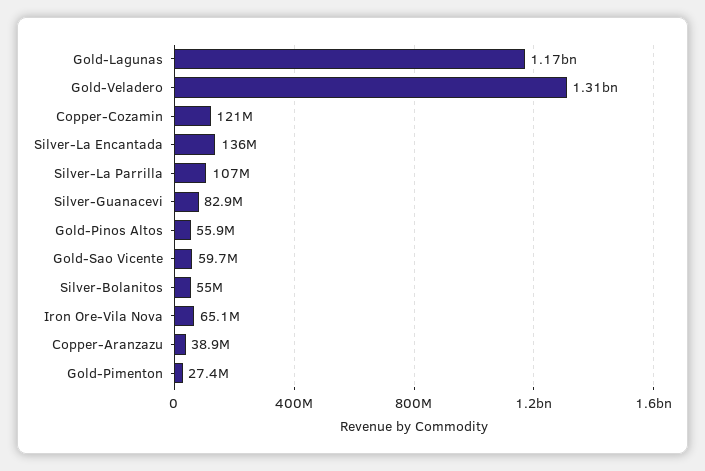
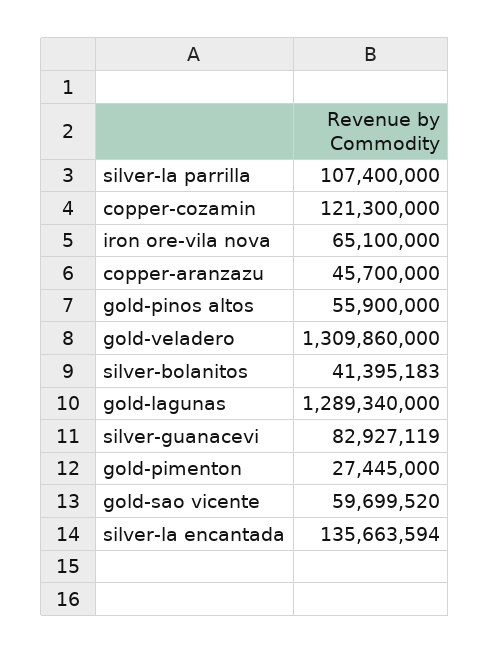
  {
-   "Gold-Lagunas": 1170000000,
+   "Gold-Lagunas": 1289340000,
    "Gold-Veladero": 1309860000,
    "Copper-Cozamin": 121300000,
    "Silver-La Encantada": 135663594,
    "Silver-La Parrilla": 107400000,
    "Silver-Guanacevi": 82927119,
    "Gold-Pinos Altos": 55900000,
    "Gold-Sao Vicente": 59699520,
-   "Silver-Bolanitos": 55000000,
+   "Silver-Bolanitos": 41395183,
    "Iron Ore-Vila Nova": 65100000,
-   "Copper-Aranzazu": 38900000,
+   "Copper-Aranzazu": 45700000,
    "Gold-Pimenton": 27445000
  }

